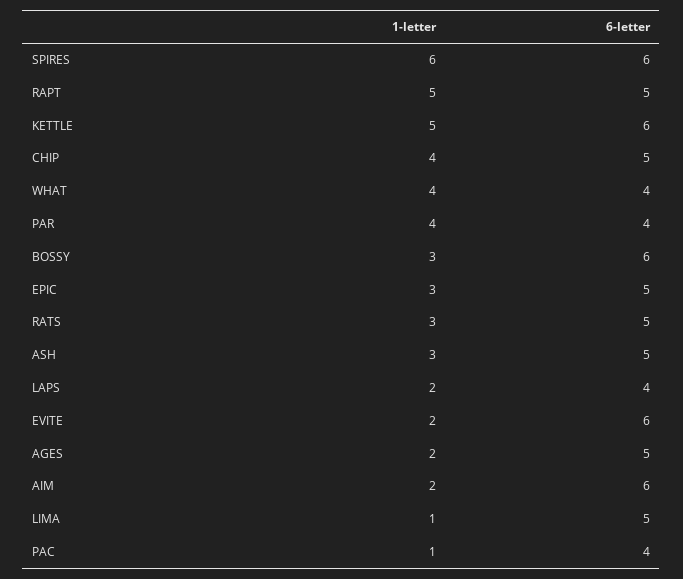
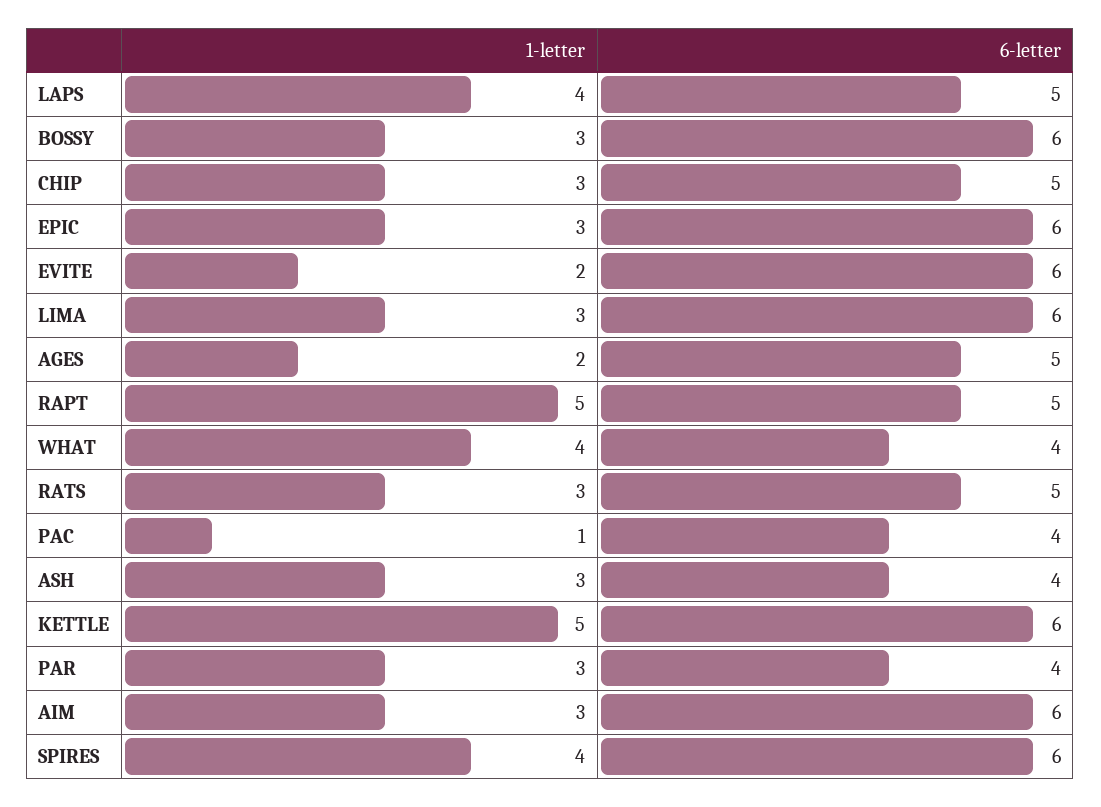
  {
    "1-letter": {
-     "SPIRES": 6,
+     "SPIRES": 4,
      "RAPT": 5,
      "KETTLE": 5,
-     "CHIP": 4,
+     "CHIP": 3,
      "WHAT": 4,
-     "PAR": 4,
+     "PAR": 3,
      "BOSSY": 3,
      "EPIC": 3,
      "RATS": 3,
      "ASH": 3,
-     "LAPS": 2,
+     "LAPS": 4,
      "EVITE": 2,
      "AGES": 2,
-     "AIM": 2,
+     "AIM": 3,
-     "LIMA": 1,
+     "LIMA": 3,
      "PAC": 1
    },
    "6-letter": {
      "SPIRES": 6,
      "RAPT": 5,
      "KETTLE": 6,
      "CHIP": 5,
      "WHAT": 4,
      "PAR": 4,
      "BOSSY": 6,
-     "EPIC": 5,
+     "EPIC": 6,
      "RATS": 5,
-     "ASH": 5,
+     "ASH": 4,
-     "LAPS": 4,
+     "LAPS": 5,
      "EVITE": 6,
      "AGES": 5,
      "AIM": 6,
-     "LIMA": 5,
+     "LIMA": 6,
      "PAC": 4
    }
  }

